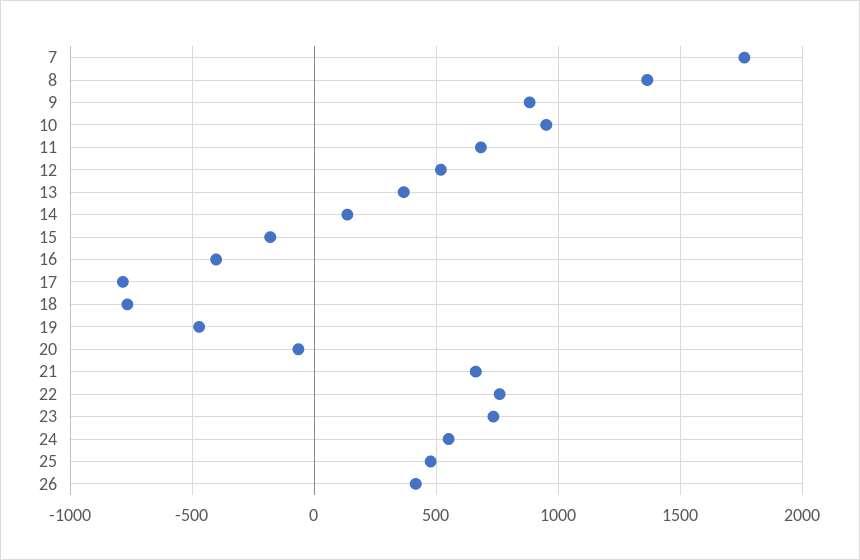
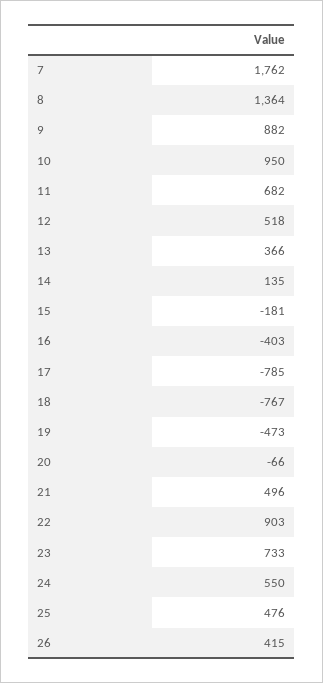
  {
    "7": 1762,
    "8": 1364,
    "9": 882,
    "10": 950,
    "11": 682,
    "12": 518,
    "13": 366,
    "14": 135,
    "15": -181,
    "16": -403,
    "17": -785,
    "18": -767,
    "19": -473,
    "20": -66,
-   "21": 650,
+   "21": 496,
-   "22": 750,
+   "22": 903,
    "23": 733,
    "24": 550,
    "25": 476,
    "26": 415
  }

